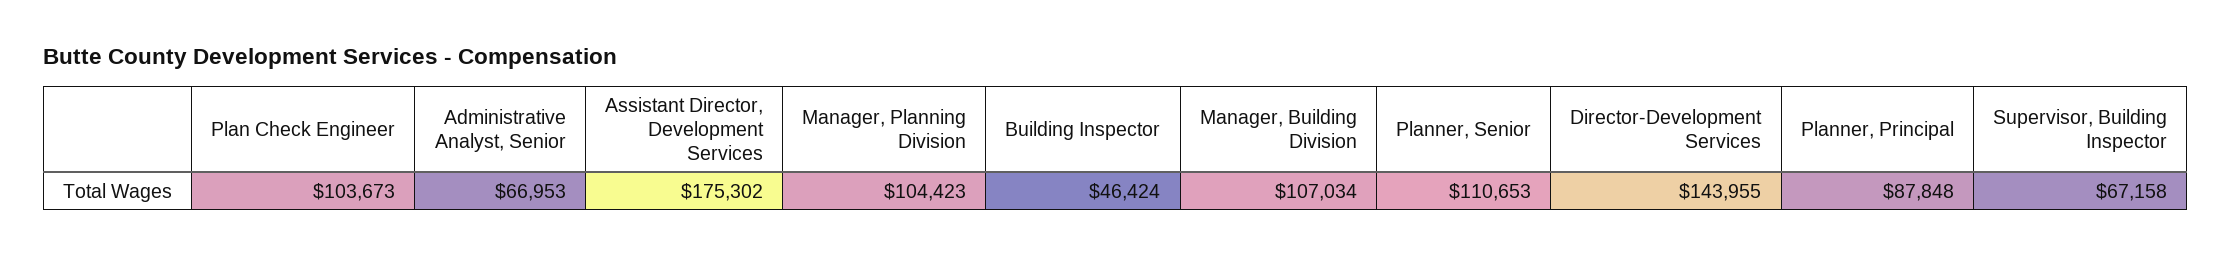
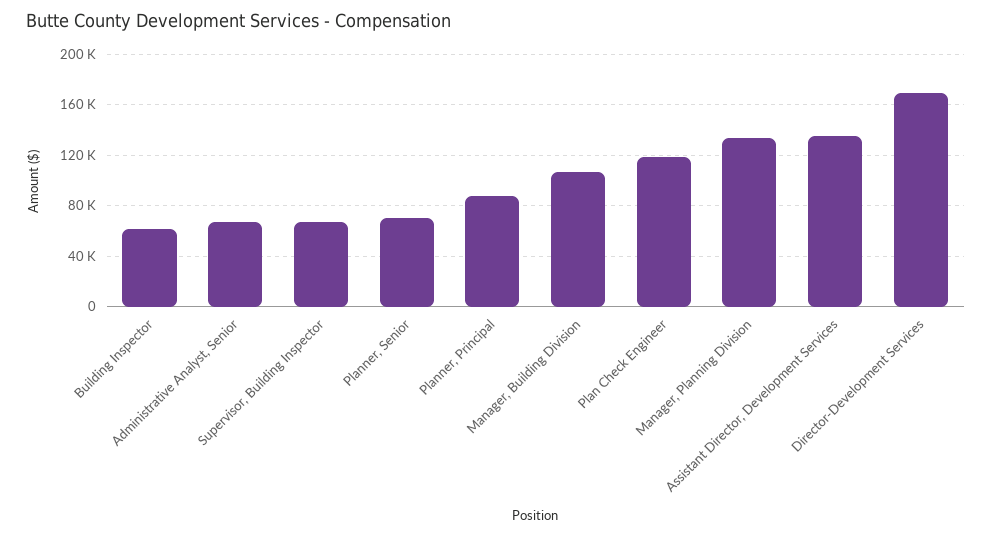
  {
-   "Plan Check Engineer": 103673,
+   "Plan Check Engineer": 120000,
    "Administrative Analyst, Senior": 66953,
-   "Assistant Director, Development Services": 175302,
+   "Assistant Director, Development Services": 135000,
-   "Manager, Planning Division": 104423,
+   "Manager, Planning Division": 135000,
-   "Building Inspector": 46424,
+   "Building Inspector": 60000,
    "Manager, Building Division": 107034,
-   "Planner, Senior": 110653,
+   "Planner, Senior": 70000,
-   "Director-Development Services": 143955,
+   "Director-Development Services": 170000,
    "Planner, Principal": 87848,
    "Supervisor, Building Inspector": 67158
  }

